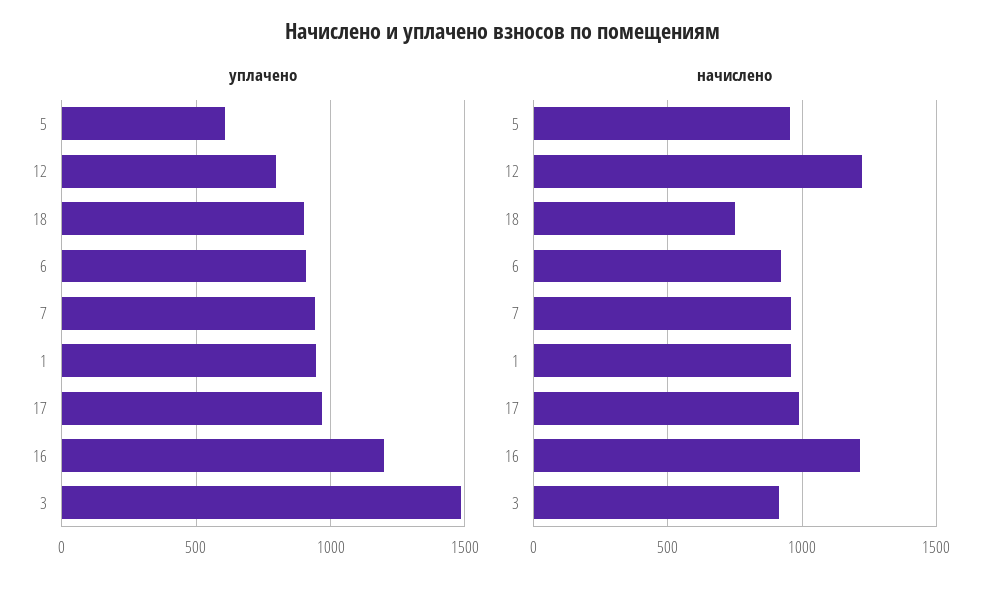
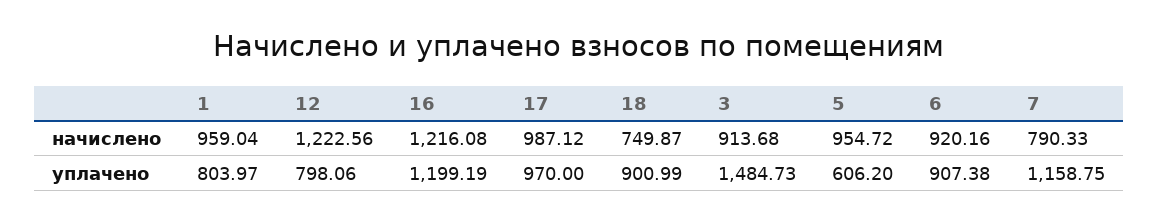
  {
    "уплачено": {
      "5": 606.2,
      "12": 798.06,
      "18": 900.99,
      "6": 907.38,
-     "7": 950,
+     "7": 1158.75,
-     "1": 950,
+     "1": 803.97,
      "17": 970,
      "16": 1199.19,
      "3": 1484.73
    },
    "начислено": {
      "5": 954.72,
      "12": 1222.56,
      "18": 749.87,
      "6": 920.16,
-     "7": 950,
+     "7": 790.33,
      "1": 959.04,
      "17": 987.12,
      "16": 1216.08,
      "3": 913.68
    }
  }

